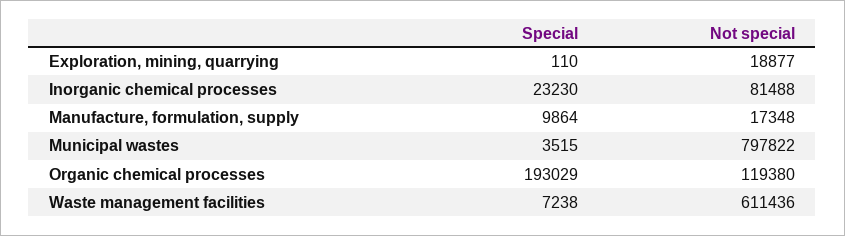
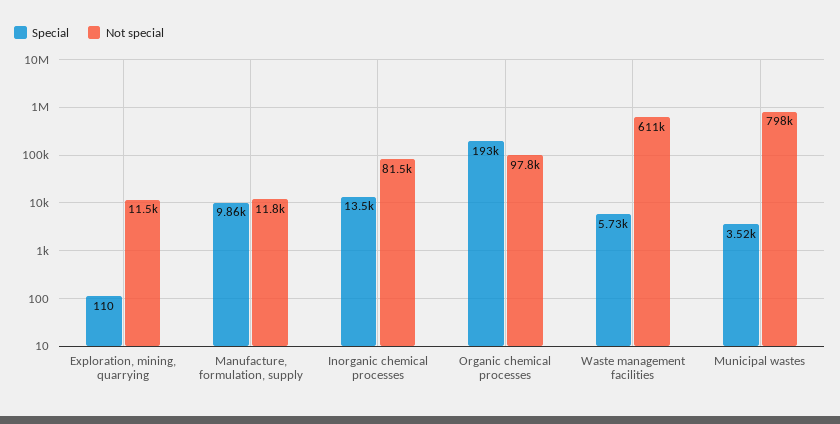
  {
    "Special": {
      "Exploration, mining, quarrying": 110,
-     "Inorganic chemical processes": 23230,
+     "Inorganic chemical processes": 13500,
      "Manufacture, formulation, supply": 9864,
      "Municipal wastes": 3515,
      "Organic chemical processes": 193029,
-     "Waste management facilities": 7238
+     "Waste management facilities": 5730
    },
    "Not special": {
-     "Exploration, mining, quarrying": 18877,
+     "Exploration, mining, quarrying": 11500,
      "Inorganic chemical processes": 81488,
-     "Manufacture, formulation, supply": 17348,
+     "Manufacture, formulation, supply": 11800,
      "Municipal wastes": 797822,
-     "Organic chemical processes": 119380,
+     "Organic chemical processes": 97800,
      "Waste management facilities": 611436
    }
  }

